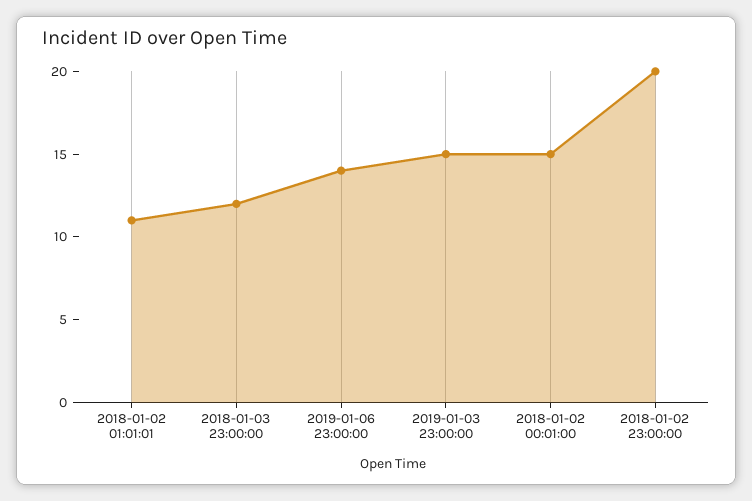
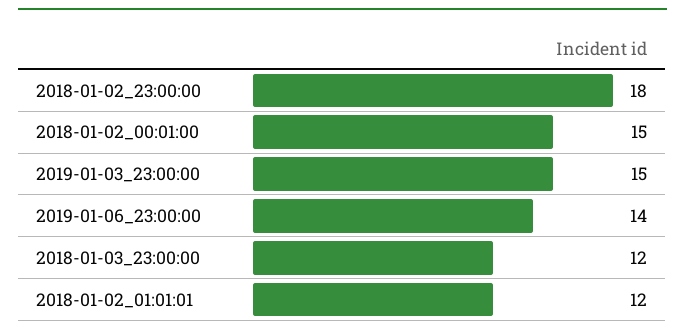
  {
-   "2018-01-02 01:01:01": 11,
+   "2018-01-02 01:01:01": 12,
    "2018-01-03 23:00:00": 12,
    "2019-01-06 23:00:00": 14,
    "2019-01-03 23:00:00": 15,
    "2018-01-02 00:01:00": 15,
-   "2018-01-02 23:00:00": 20
+   "2018-01-02 23:00:00": 18
  }

